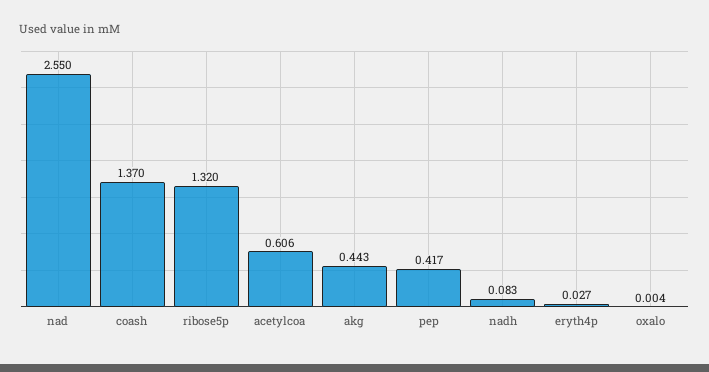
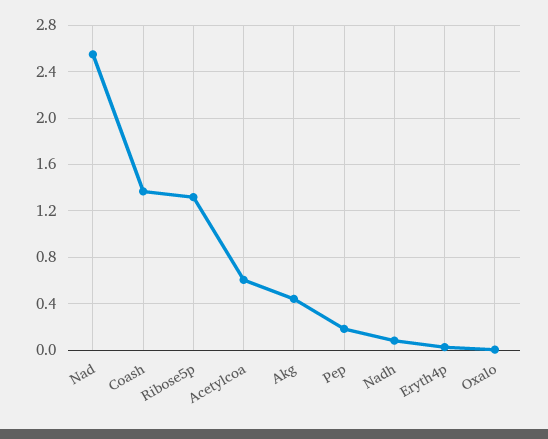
  {
    "nad": 2.55,
    "coash": 1.37,
    "ribose5p": 1.32,
    "acetylcoa": 0.606,
    "akg": 0.443,
-   "pep": 0.417,
+   "pep": 0.2,
    "nadh": 0.083,
    "eryth4p": 0.027,
    "oxalo": 0.004
  }

